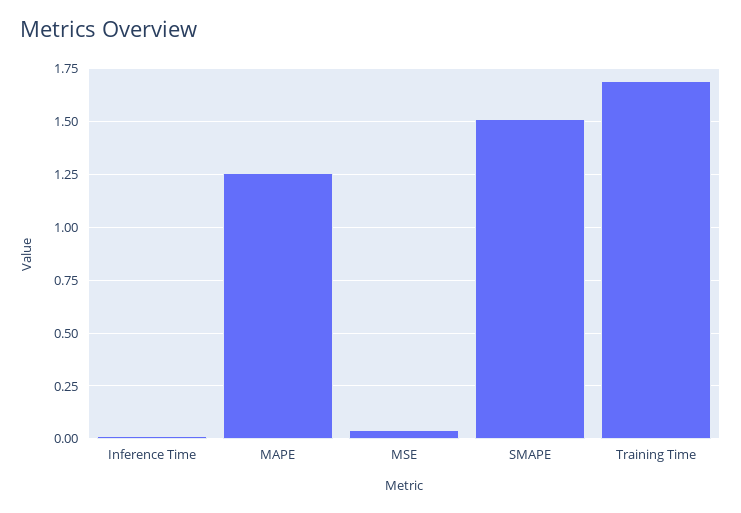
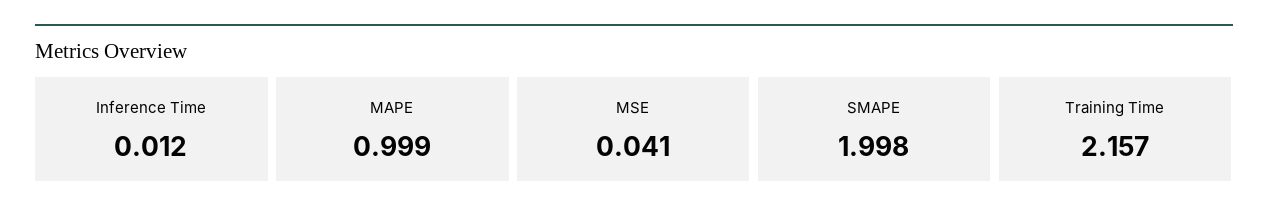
  {
    "Inference Time": 0.012,
-   "MAPE": 1.25,
+   "MAPE": 0.999,
    "MSE": 0.041,
-   "SMAPE": 1.5,
+   "SMAPE": 1.998,
-   "Training Time": 1.7
+   "Training Time": 2.157
  }

